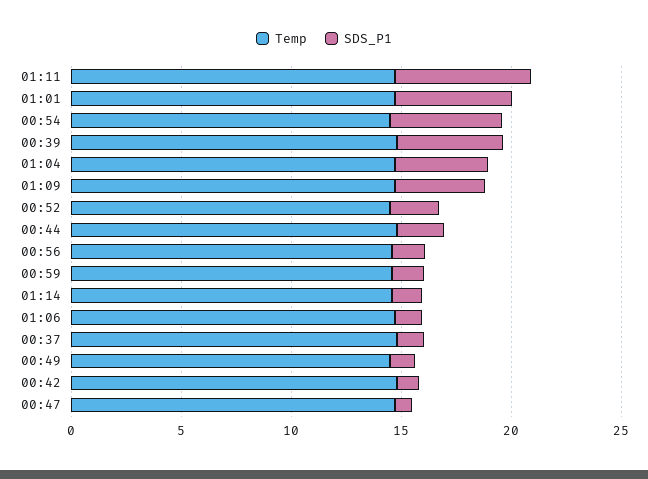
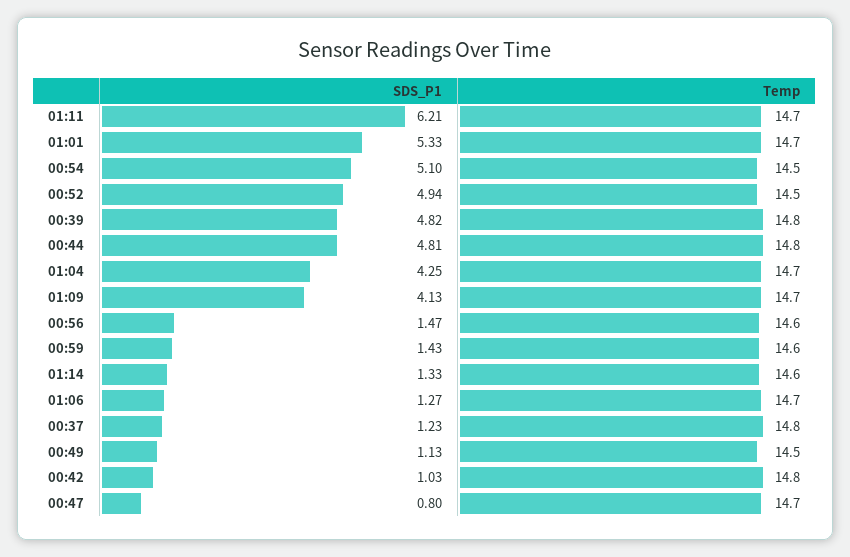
  {
    "Temp": {
      "01:11": 14.7,
      "01:01": 14.7,
      "00:54": 14.5,
      "00:39": 14.8,
      "01:04": 14.7,
      "01:09": 14.7,
      "00:52": 14.5,
      "00:44": 14.8,
      "00:56": 14.6,
      "00:59": 14.6,
      "01:14": 14.6,
      "01:06": 14.7,
      "00:37": 14.8,
      "00:49": 14.5,
      "00:42": 14.8,
      "00:47": 14.7
    },
    "SDS_P1": {
      "01:11": 6.21,
      "01:01": 5.33,
      "00:54": 5.1,
      "00:39": 4.82,
      "01:04": 4.25,
      "01:09": 4.13,
-     "00:52": 2,
+     "00:52": 4.94,
-     "00:44": 2,
+     "00:44": 4.81,
      "00:56": 1.47,
      "00:59": 1.43,
      "01:14": 1.33,
      "01:06": 1.27,
      "00:37": 1.23,
      "00:49": 1.13,
      "00:42": 1.03,
      "00:47": 0.8
    }
  }

